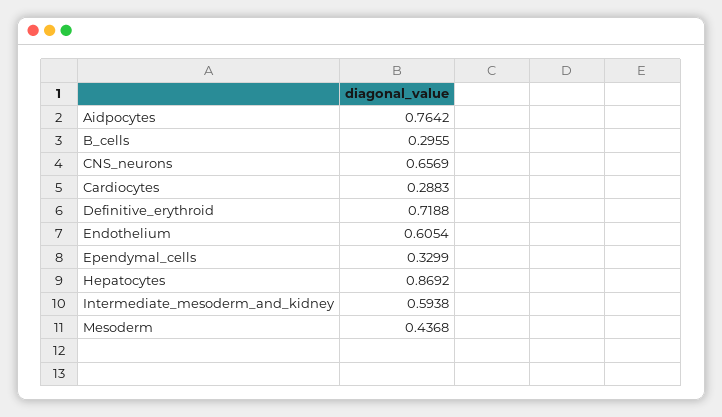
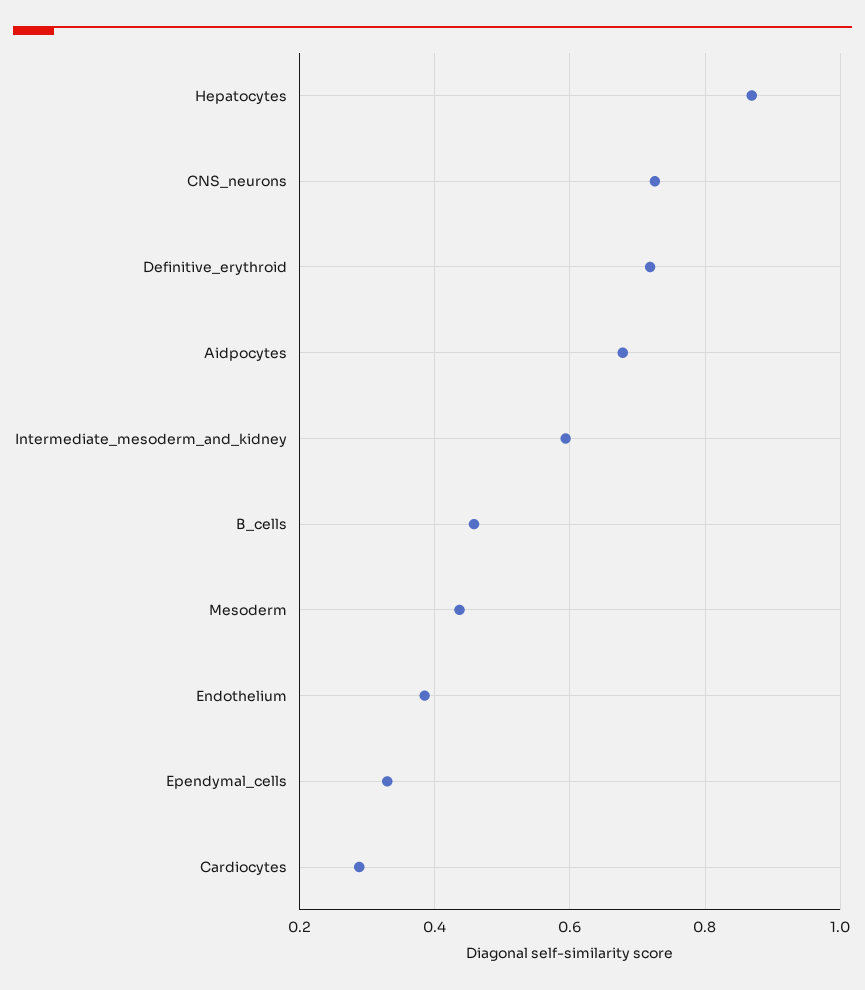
  {
-   "Aidpocytes": 0.7642,
+   "Aidpocytes": 0.68,
-   "B_cells": 0.2955,
+   "B_cells": 0.46,
-   "CNS_neurons": 0.6569,
+   "CNS_neurons": 0.72,
    "Cardiocytes": 0.2883,
    "Definitive_erythroid": 0.7188,
-   "Endothelium": 0.6054,
+   "Endothelium": 0.38,
    "Ependymal_cells": 0.3299,
    "Hepatocytes": 0.8692,
    "Intermediate_mesoderm_and_kidney": 0.5938,
    "Mesoderm": 0.4368
  }

